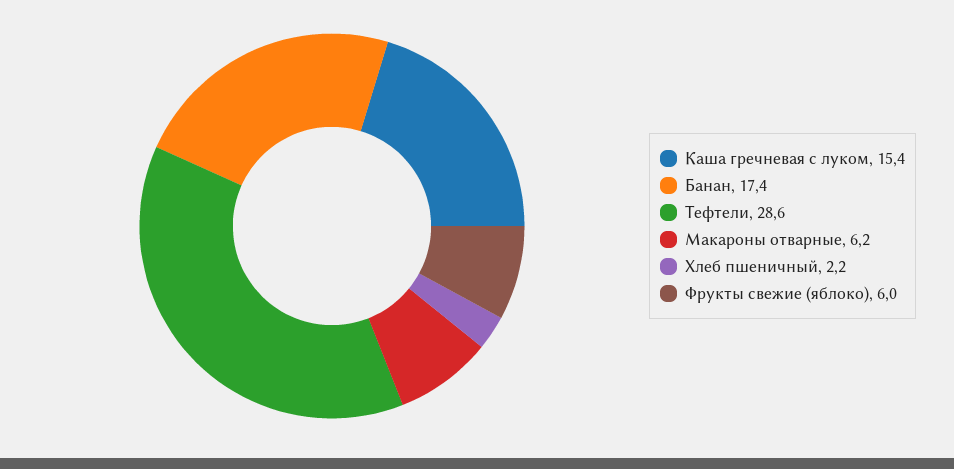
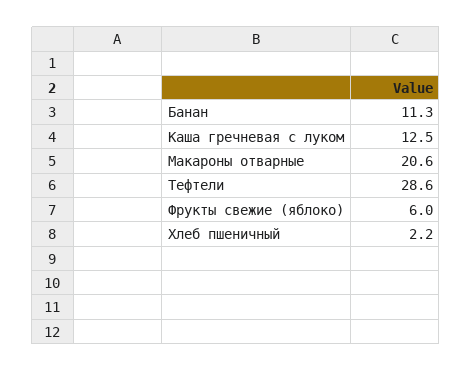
  {
-   "Каша гречневая с луком": 15.4,
+   "Каша гречневая с луком": 12.5,
-   "Банан": 17.4,
+   "Банан": 11.3,
    "Тефтели": 28.6,
-   "Макароны отварные": 6.2,
+   "Макароны отварные": 20.6,
    "Хлеб пшеничный": 2.2,
    "Фрукты свежие (яблоко)": 6
  }

